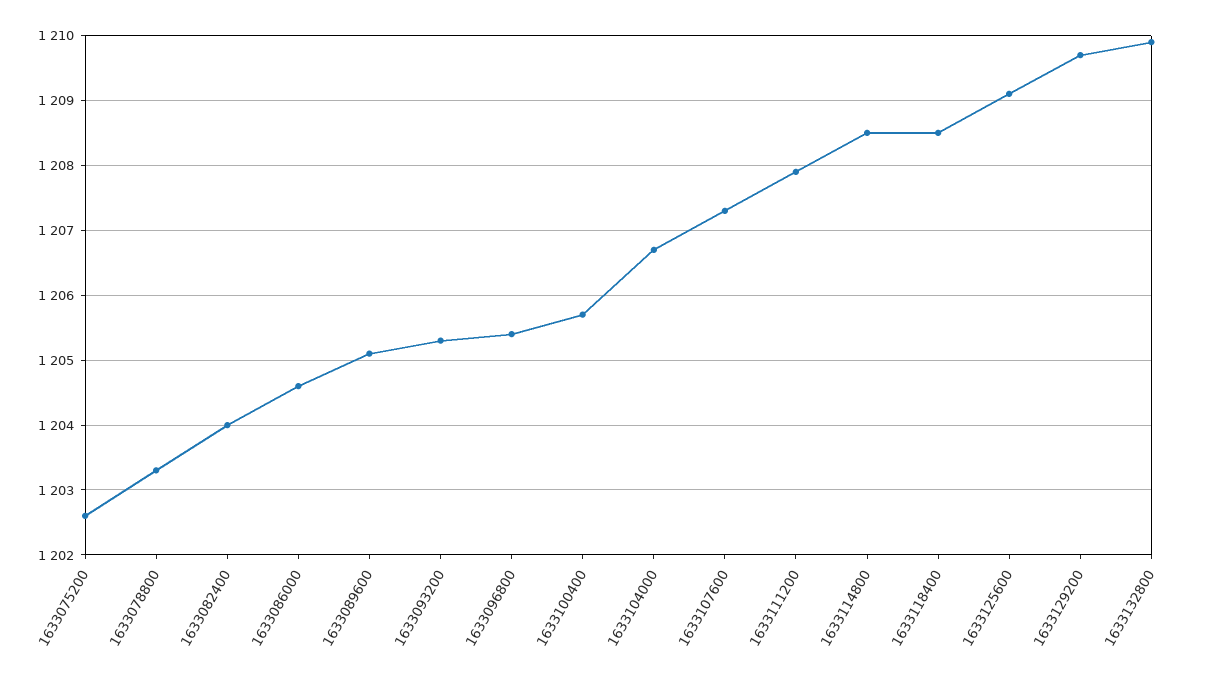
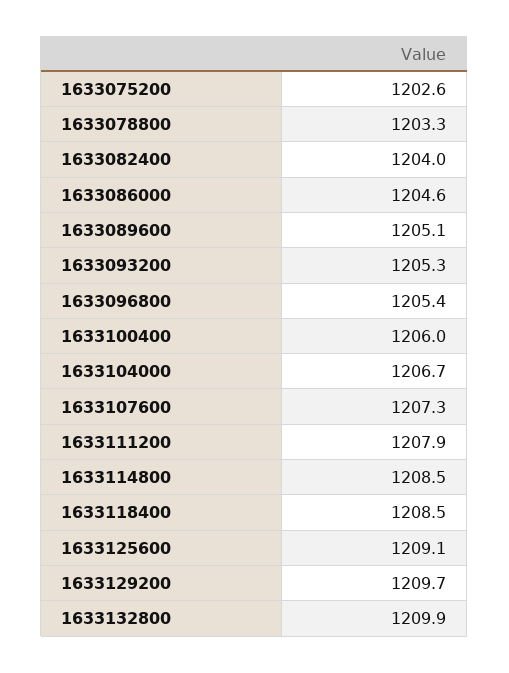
  {
    "1633075200": 1202.6,
    "1633078800": 1203.3,
    "1633082400": 1204,
    "1633086000": 1204.6,
    "1633089600": 1205.1,
    "1633093200": 1205.3,
    "1633096800": 1205.4,
-   "1633100400": 1205.7,
+   "1633100400": 1206,
    "1633104000": 1206.7,
    "1633107600": 1207.3,
    "1633111200": 1207.9,
    "1633114800": 1208.5,
    "1633118400": 1208.5,
    "1633125600": 1209.1,
    "1633129200": 1209.7,
    "1633132800": 1209.9
  }

